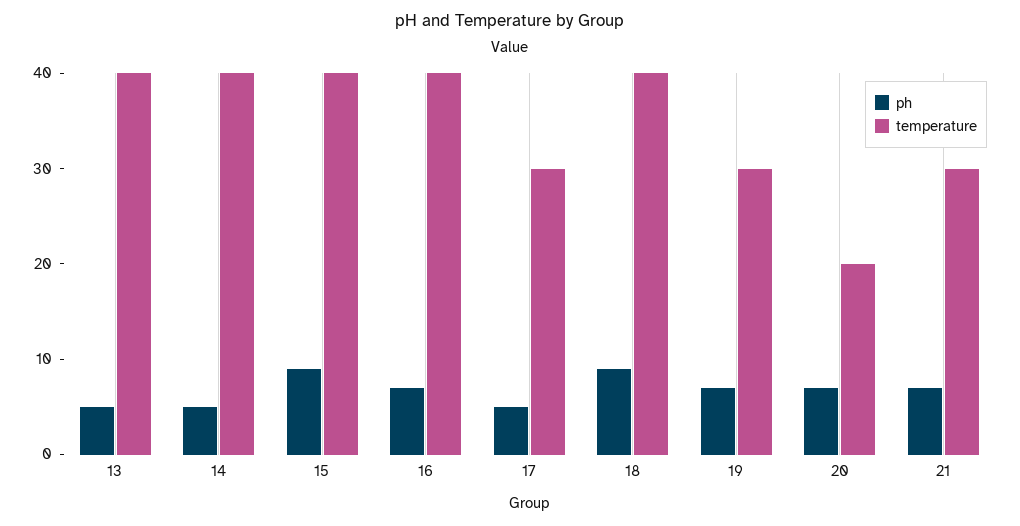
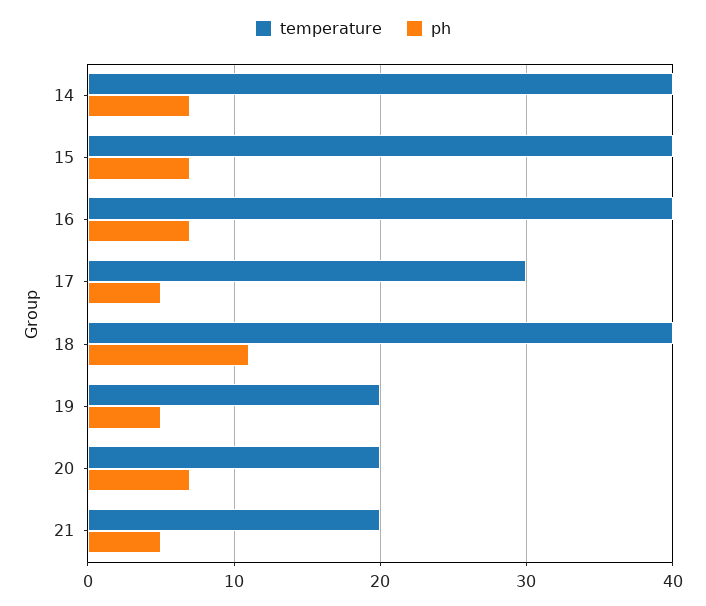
  {
    "ph": {
-     "13": 5,
-     "14": 5,
+     "14": 7,
-     "15": 9,
+     "15": 7,
      "16": 7,
      "17": 5,
-     "18": 9,
+     "18": 11,
-     "19": 7,
+     "19": 5,
      "20": 7,
-     "21": 7
+     "21": 5
    },
    "temperature": {
-     "13": 40,
      "14": 40,
      "15": 40,
      "16": 40,
      "17": 30,
      "18": 40,
-     "19": 30,
+     "19": 20,
      "20": 20,
-     "21": 30
+     "21": 20
    }
  }

